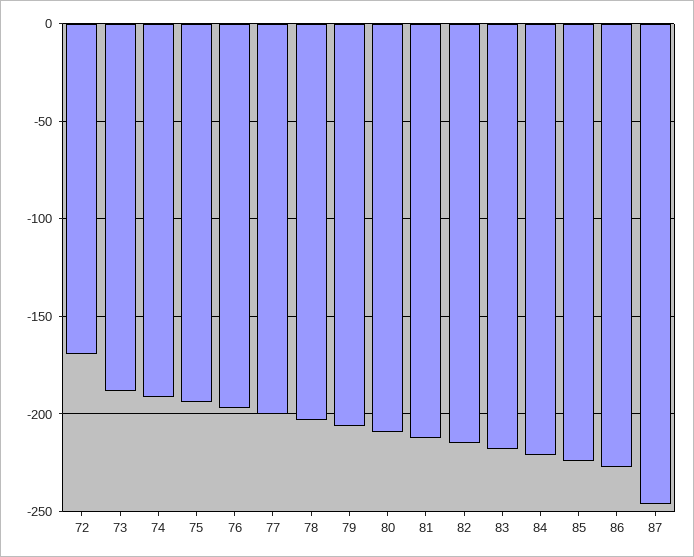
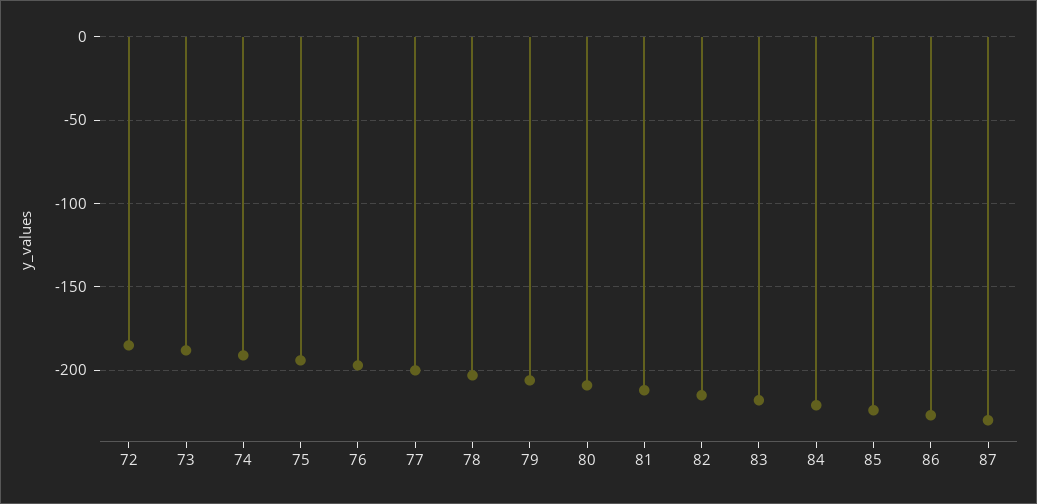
  {
-   "72": -170,
+   "72": -185,
    "73": -190,
    "74": -190,
    "75": -195,
    "76": -195,
    "77": -200,
    "78": -205,
    "79": -205,
    "80": -210,
    "81": -210,
    "82": -215,
    "83": -220,
    "84": -220,
    "85": -225,
    "86": -225,
-   "87": -245
+   "87": -230
  }

